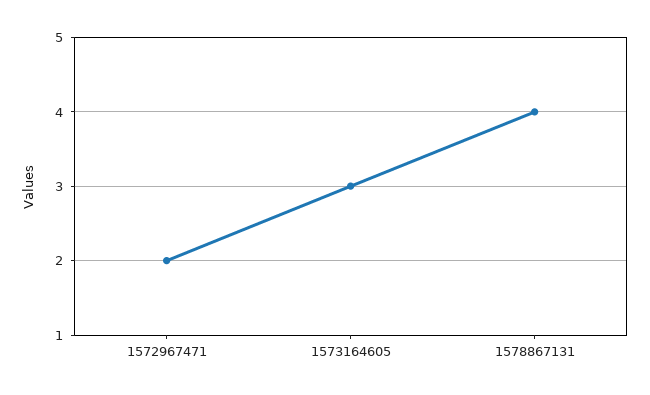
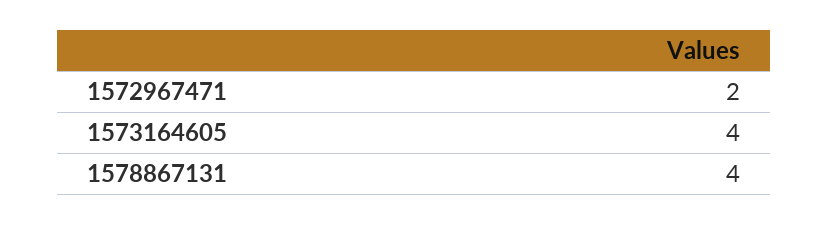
  {
    "1572967471": 2,
-   "1573164605": 3,
+   "1573164605": 4,
    "1578867131": 4
  }

